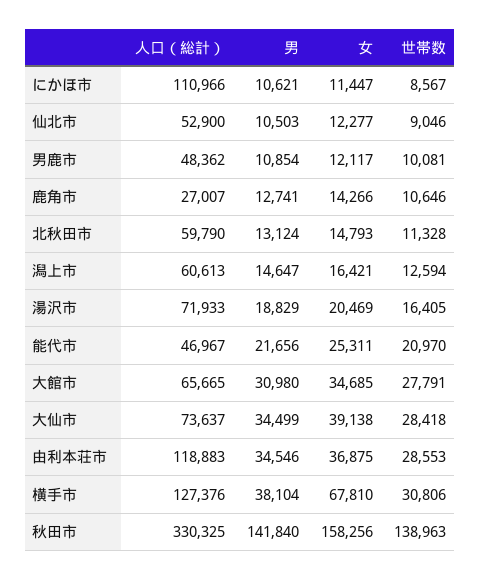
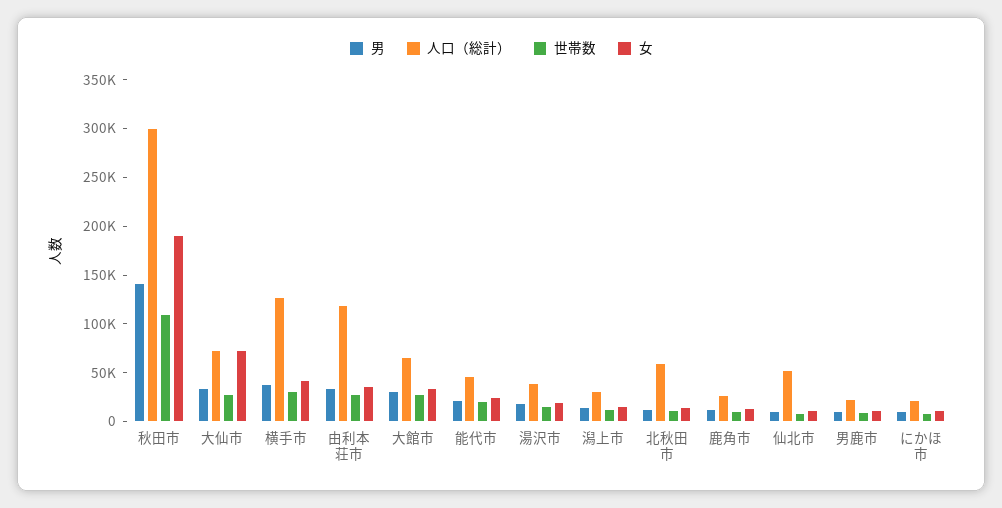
  {
    "人口（総計）": {
-     "にかほ市": 110966,
+     "にかほ市": 20000,
      "仙北市": 52900,
-     "男鹿市": 48362,
+     "男鹿市": 20000,
      "鹿角市": 27007,
      "北秋田市": 59790,
-     "潟上市": 60613,
+     "潟上市": 30000,
-     "湯沢市": 71933,
+     "湯沢市": 40000,
      "能代市": 46967,
      "大館市": 65665,
      "大仙市": 73637,
      "由利本荘市": 118883,
      "横手市": 127376,
-     "秋田市": 330325
+     "秋田市": 300000
    },
    "男": {
      "にかほ市": 10621,
      "仙北市": 10503,
      "男鹿市": 10854,
      "鹿角市": 12741,
      "北秋田市": 13124,
      "潟上市": 14647,
      "湯沢市": 18829,
      "能代市": 21656,
      "大館市": 30980,
      "大仙市": 34499,
      "由利本荘市": 34546,
      "横手市": 38104,
      "秋田市": 141840
    },
    "女": {
      "にかほ市": 11447,
      "仙北市": 12277,
      "男鹿市": 12117,
      "鹿角市": 14266,
      "北秋田市": 14793,
      "潟上市": 16421,
      "湯沢市": 20469,
      "能代市": 25311,
      "大館市": 34685,
-     "大仙市": 39138,
+     "大仙市": 70000,
      "由利本荘市": 36875,
-     "横手市": 67810,
+     "横手市": 40000,
-     "秋田市": 158256
+     "秋田市": 190000
    },
    "世帯数": {
      "にかほ市": 8567,
      "仙北市": 9046,
      "男鹿市": 10081,
      "鹿角市": 10646,
      "北秋田市": 11328,
      "潟上市": 12594,
      "湯沢市": 16405,
      "能代市": 20970,
      "大館市": 27791,
      "大仙市": 28418,
      "由利本荘市": 28553,
      "横手市": 30806,
-     "秋田市": 138963
+     "秋田市": 110000
    }
  }

